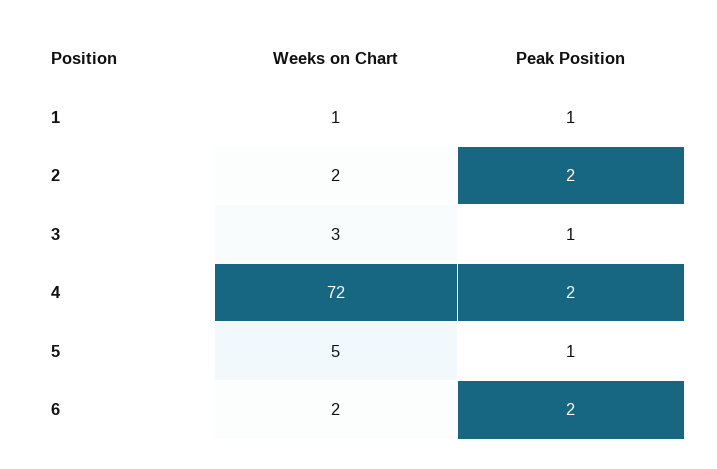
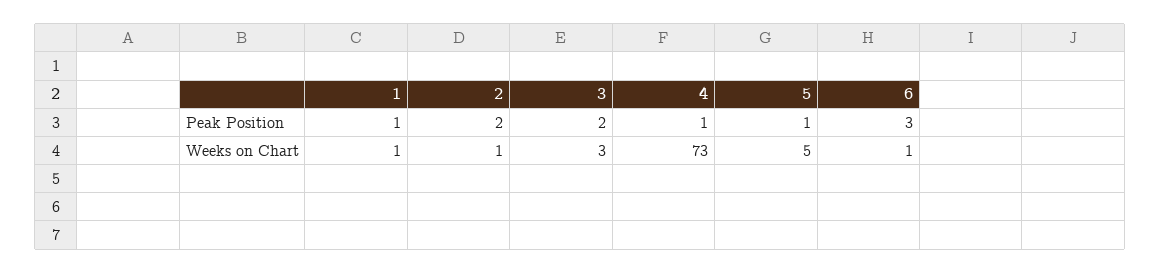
  {
    "Weeks on Chart": {
      "1": 1,
-     "2": 2,
+     "2": 1,
      "3": 3,
-     "4": 72,
+     "4": 73,
      "5": 5,
-     "6": 2
+     "6": 1
    },
    "Peak Position": {
      "1": 1,
      "2": 2,
-     "3": 1,
+     "3": 2,
-     "4": 2,
+     "4": 1,
      "5": 1,
-     "6": 2
+     "6": 3
    }
  }

